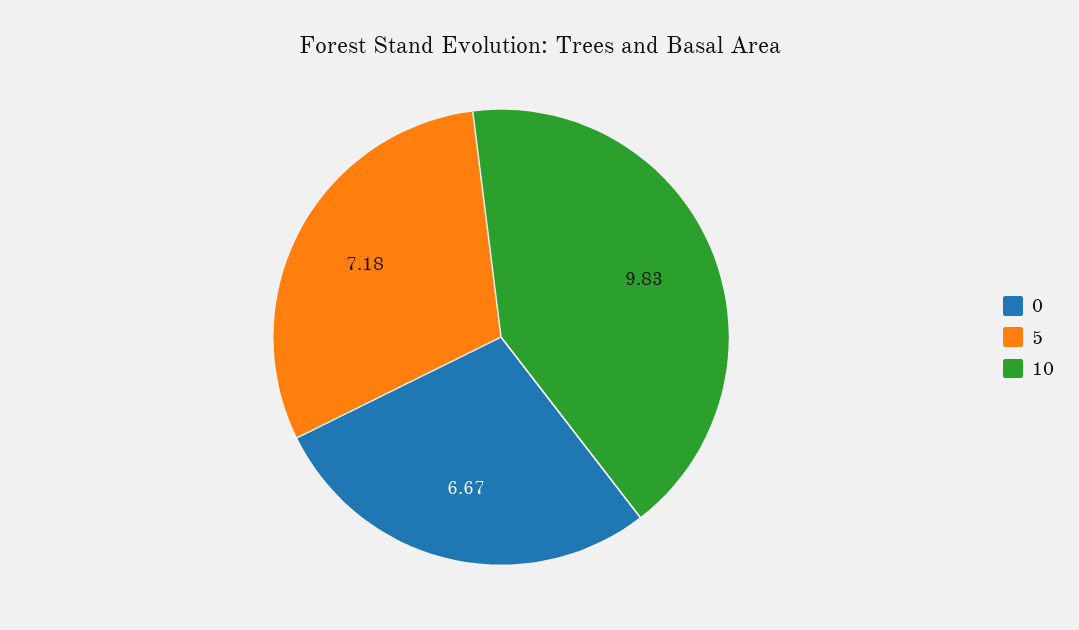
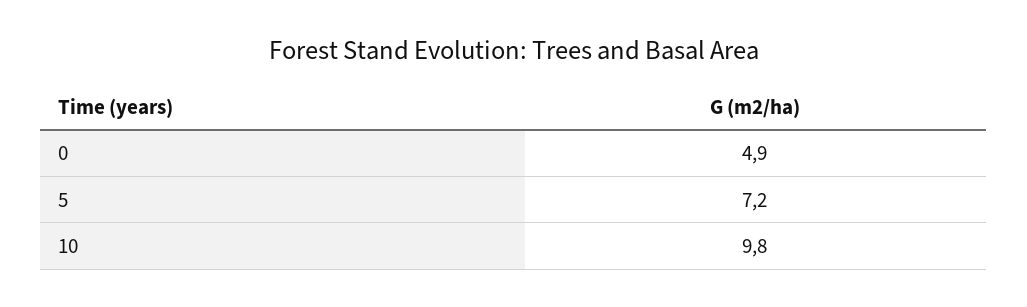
  {
-   "0": 6.67,
+   "0": 4.9,
    "5": 7.18,
    "10": 9.83
  }

